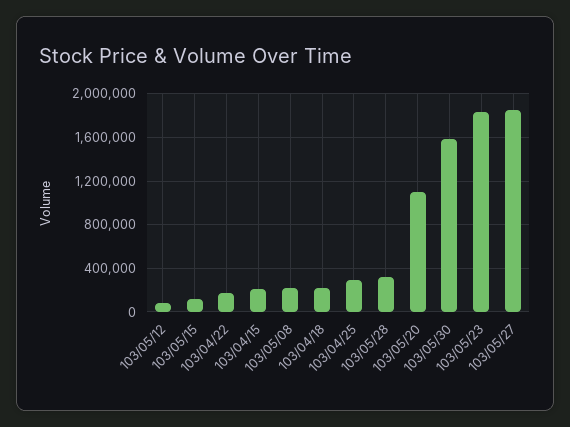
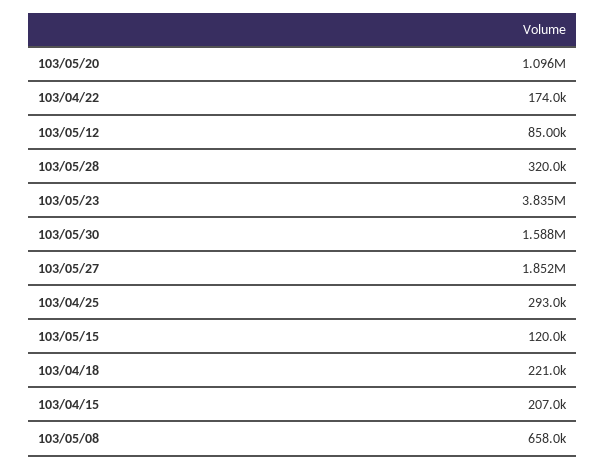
  {
    "103/05/12": 85000,
    "103/05/15": 120000,
    "103/04/22": 174000,
    "103/04/15": 207000,
-   "103/05/08": 200000,
+   "103/05/08": 658000,
    "103/04/18": 221000,
    "103/04/25": 293000,
    "103/05/28": 320000,
    "103/05/20": 1096000,
    "103/05/30": 1588000,
-   "103/05/23": 1800000,
+   "103/05/23": 3835000,
    "103/05/27": 1852000
  }

